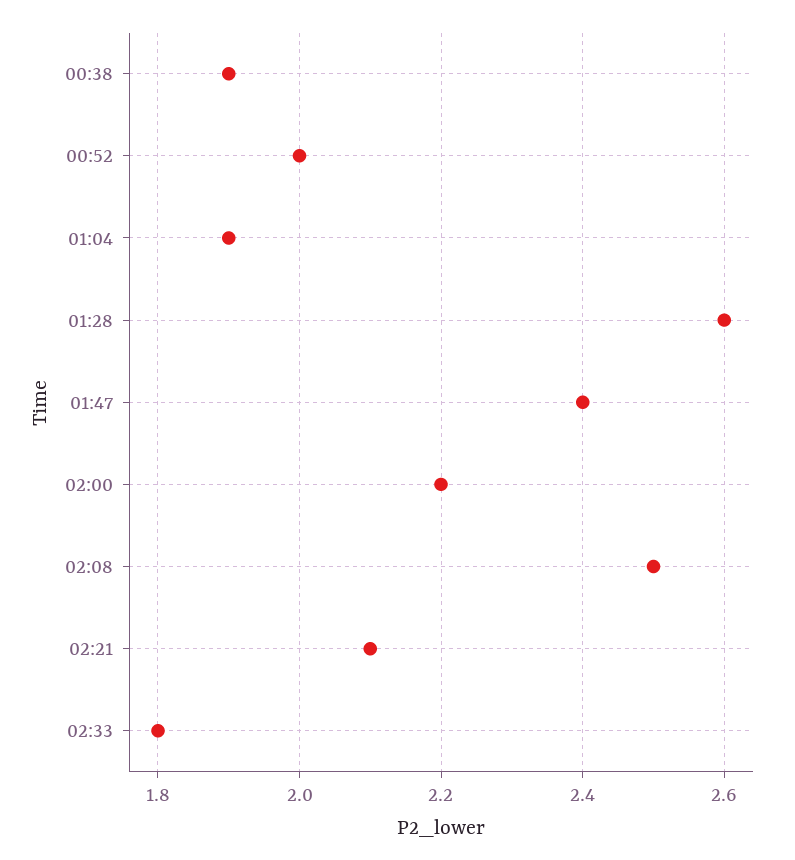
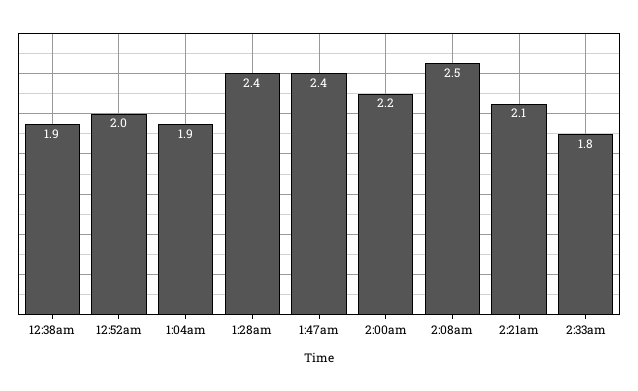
  {
    "00:38": 1.9,
    "00:52": 2,
    "01:04": 1.9,
-   "01:28": 2.6,
+   "01:28": 2.4,
    "01:47": 2.4,
    "02:00": 2.2,
    "02:08": 2.5,
    "02:21": 2.1,
    "02:33": 1.8
  }

